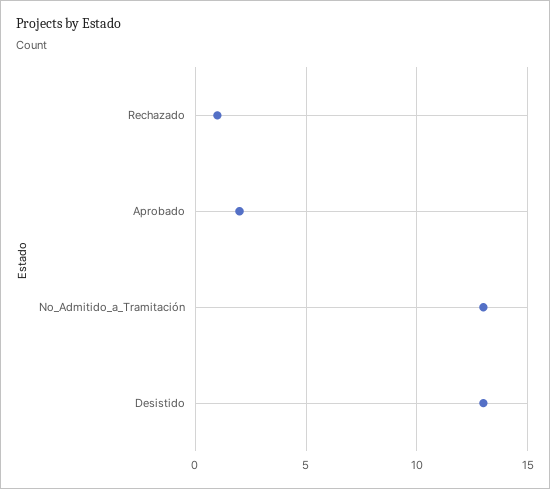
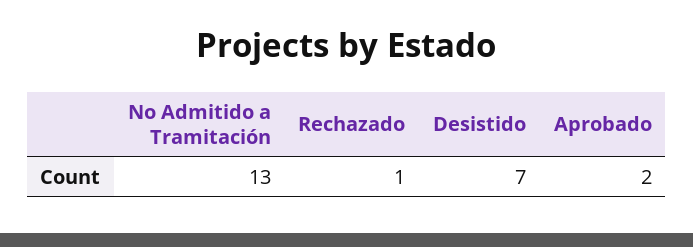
  {
    "Rechazado": 1,
    "Aprobado": 2,
    "No_Admitido_a_Tramitación": 13,
-   "Desistido": 13
+   "Desistido": 7
  }

